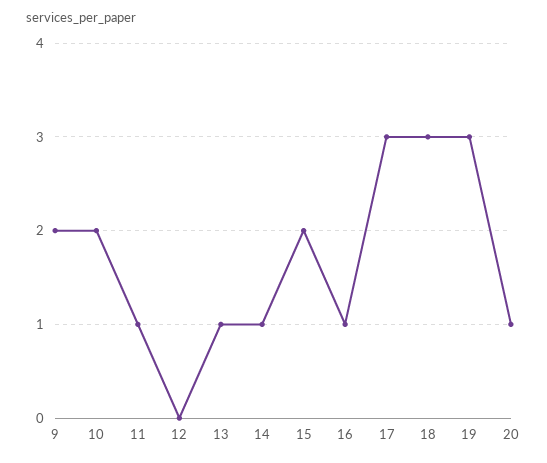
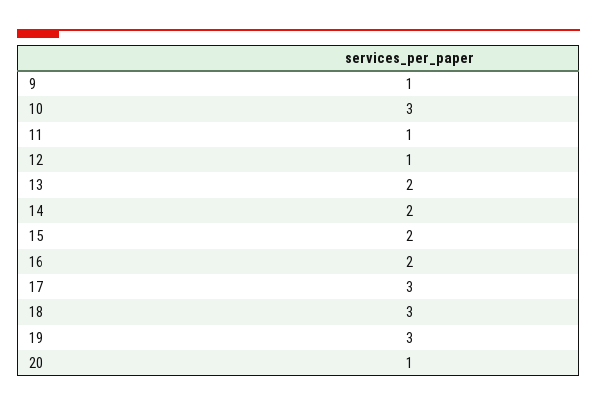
  {
-   "9": 2,
+   "9": 1,
-   "10": 2,
+   "10": 3,
    "11": 1,
-   "12": 0,
+   "12": 1,
-   "13": 1,
+   "13": 2,
-   "14": 1,
+   "14": 2,
    "15": 2,
-   "16": 1,
+   "16": 2,
    "17": 3,
    "18": 3,
    "19": 3,
    "20": 1
  }

